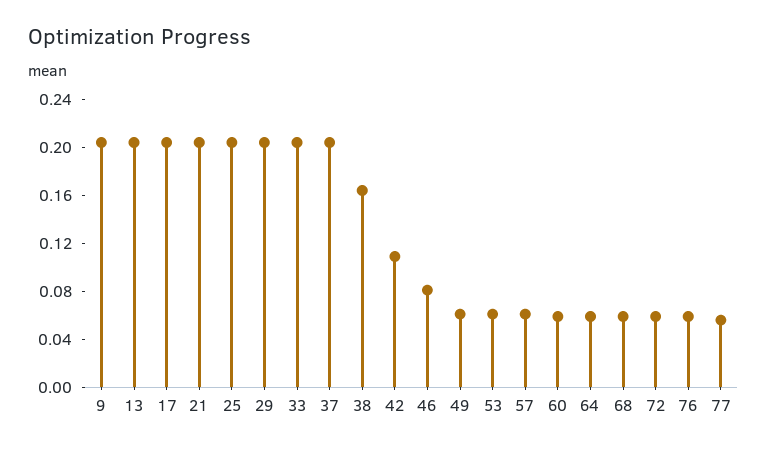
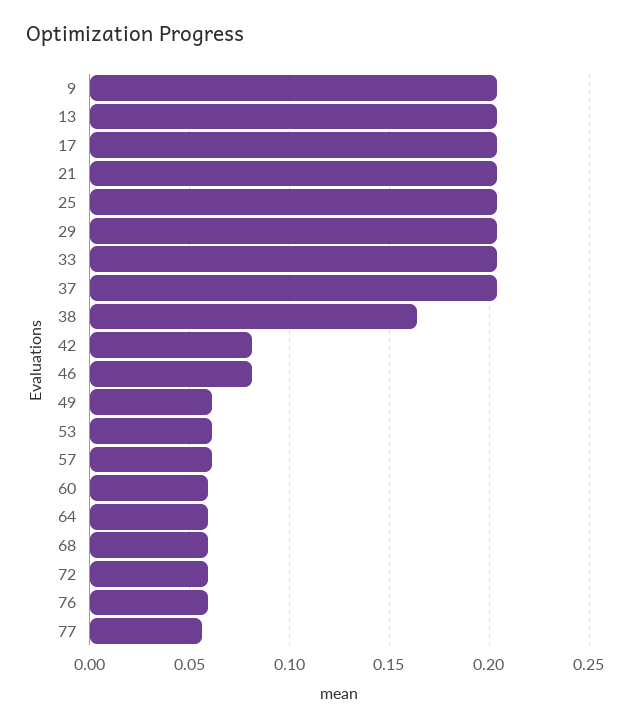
  {
    "9": 0.205,
    "13": 0.205,
    "17": 0.205,
    "21": 0.205,
    "25": 0.205,
    "29": 0.205,
    "33": 0.205,
    "37": 0.205,
    "38": 0.165,
-   "42": 0.11,
+   "42": 0.08,
    "46": 0.08,
    "49": 0.06,
    "53": 0.06,
    "57": 0.06,
    "60": 0.06,
    "64": 0.06,
    "68": 0.06,
    "72": 0.06,
    "76": 0.06,
    "77": 0.055
  }

